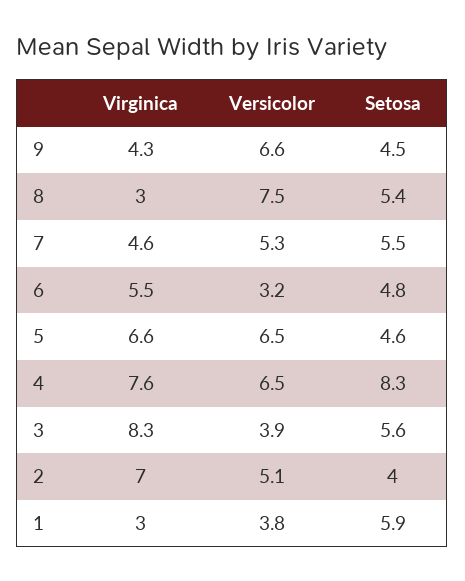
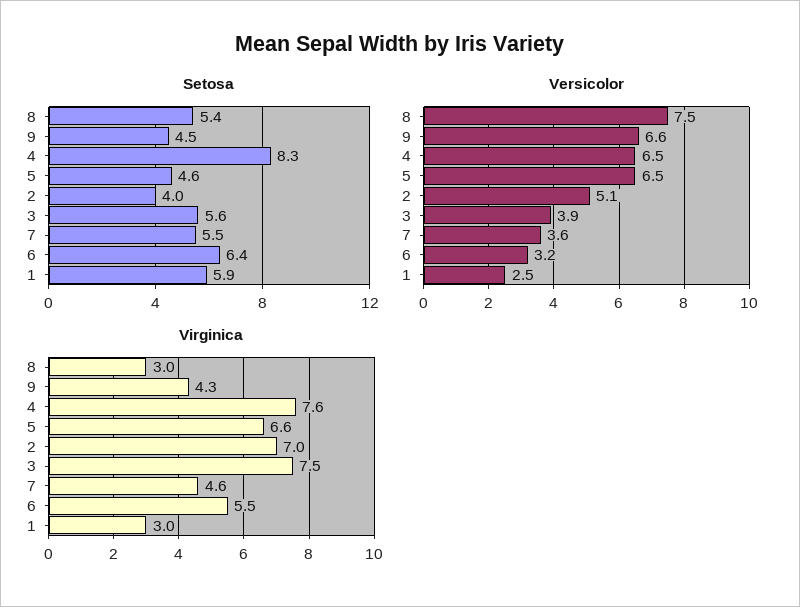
  {
    "Virginica": {
      "9": 4.3,
      "8": 3,
      "7": 4.6,
      "6": 5.5,
      "5": 6.6,
      "4": 7.6,
-     "3": 8.3,
+     "3": 7.5,
      "2": 7,
      "1": 3
    },
    "Versicolor": {
      "9": 6.6,
      "8": 7.5,
-     "7": 5.3,
+     "7": 3.6,
      "6": 3.2,
      "5": 6.5,
      "4": 6.5,
      "3": 3.9,
      "2": 5.1,
-     "1": 3.8
+     "1": 2.5
    },
    "Setosa": {
      "9": 4.5,
      "8": 5.4,
      "7": 5.5,
-     "6": 4.8,
+     "6": 6.4,
      "5": 4.6,
      "4": 8.3,
      "3": 5.6,
      "2": 4,
      "1": 5.9
    }
  }

